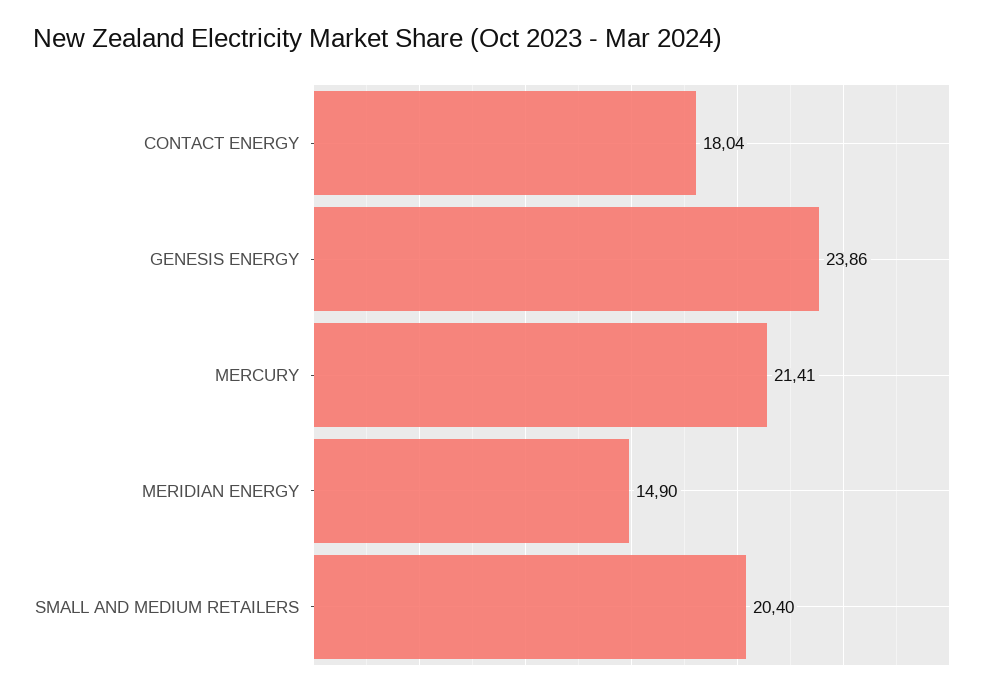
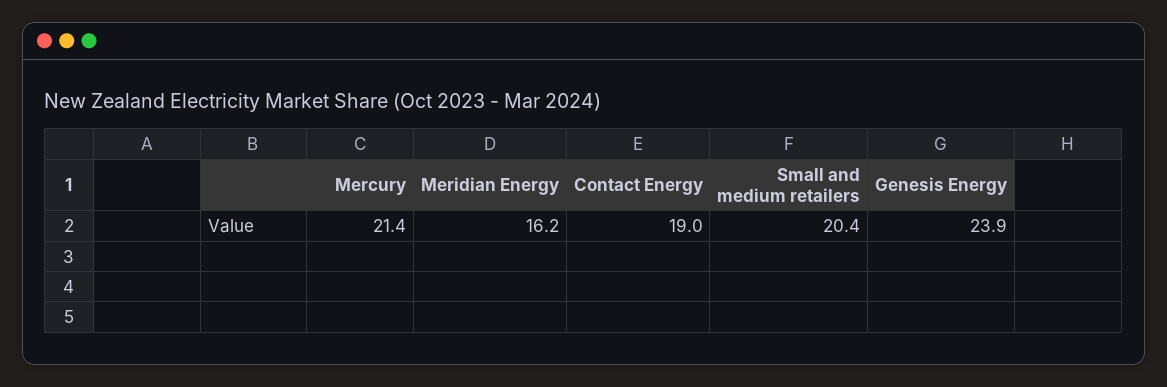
  {
-   "CONTACT ENERGY": 18.04,
+   "CONTACT ENERGY": 19,
    "GENESIS ENERGY": 23.86,
    "MERCURY": 21.41,
-   "MERIDIAN ENERGY": 14.9,
+   "MERIDIAN ENERGY": 16.2,
    "SMALL AND MEDIUM RETAILERS": 20.4
  }

